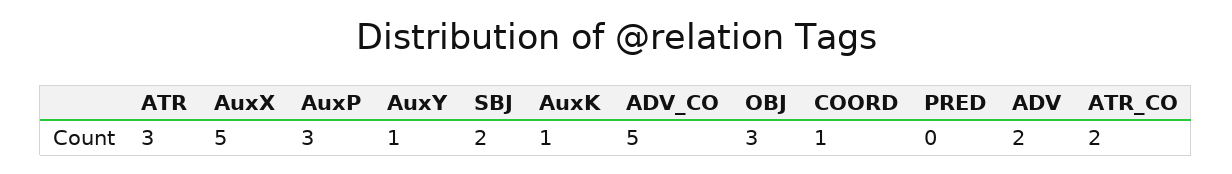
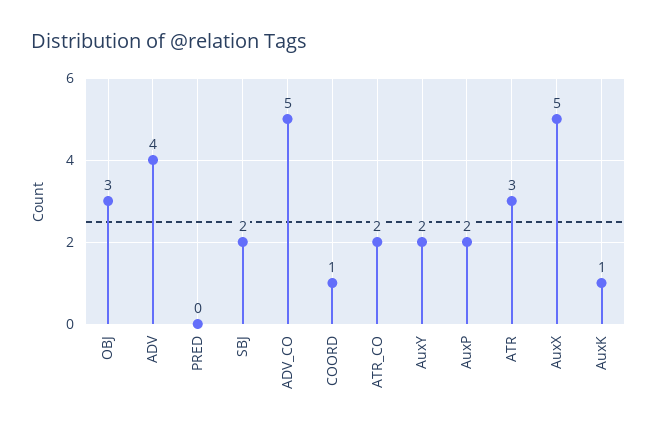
  {
    "ATR": 3,
    "AuxX": 5,
-   "AuxP": 3,
+   "AuxP": 2,
-   "AuxY": 1,
+   "AuxY": 2,
    "SBJ": 2,
    "AuxK": 1,
    "ADV_CO": 5,
    "OBJ": 3,
    "COORD": 1,
    "PRED": 0,
-   "ADV": 2,
+   "ADV": 4,
    "ATR_CO": 2
  }

